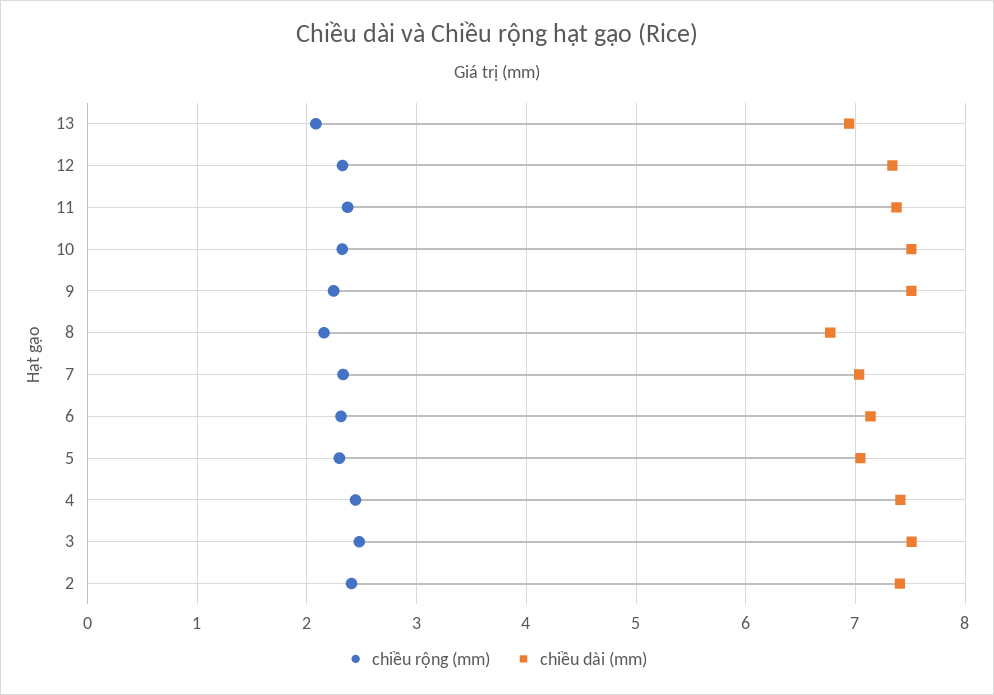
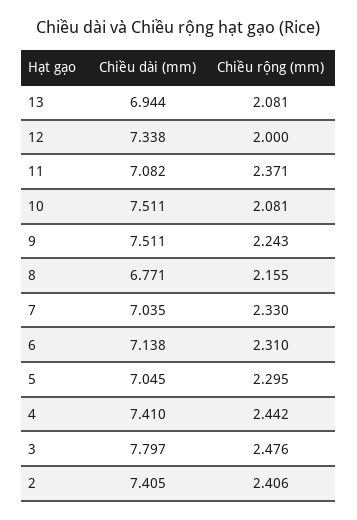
  {
    "chiều rộng (mm)": {
      "13": 2.081,
-     "12": 2.3,
+     "12": 2,
      "11": 2.371,
-     "10": 2.3,
+     "10": 2.081,
      "9": 2.243,
      "8": 2.155,
      "7": 2.33,
      "6": 2.31,
      "5": 2.295,
      "4": 2.442,
      "3": 2.476,
      "2": 2.406
    },
    "chiều dài (mm)": {
      "13": 6.944,
      "12": 7.338,
-     "11": 7.4,
+     "11": 7.082,
      "10": 7.511,
      "9": 7.511,
      "8": 6.771,
      "7": 7.035,
      "6": 7.138,
      "5": 7.045,
      "4": 7.41,
-     "3": 7.5,
+     "3": 7.797,
      "2": 7.405
    }
  }

